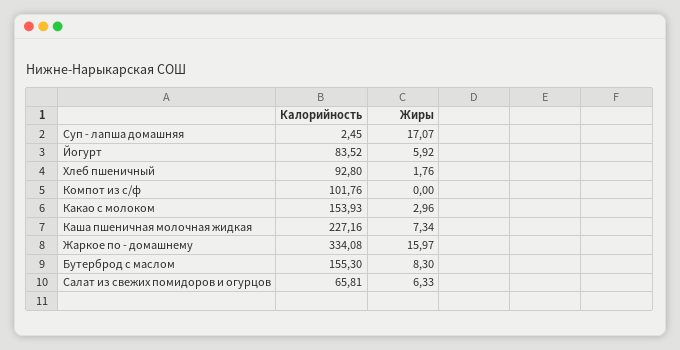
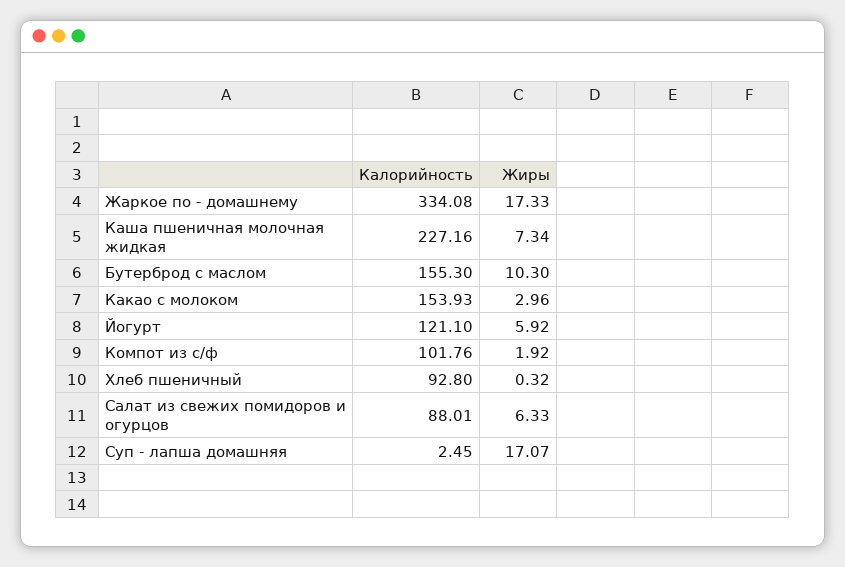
  {
    "Калорийность": {
      "Суп - лапша домашняя": 2.45,
-     "Йогурт": 83.52,
+     "Йогурт": 121.1,
      "Хлеб пшеничный": 92.8,
      "Компот из с/ф": 101.76,
      "Какао с молоком": 153.93,
      "Каша пшеничная молочная жидкая": 227.16,
      "Жаркое по - домашнему": 334.08,
      "Бутерброд с маслом": 155.3,
-     "Салат из свежих помидоров и огурцов": 65.81
+     "Салат из свежих помидоров и огурцов": 88.01
    },
    "Жиры": {
      "Суп - лапша домашняя": 17.07,
      "Йогурт": 5.92,
-     "Хлеб пшеничный": 1.76,
+     "Хлеб пшеничный": 0.32,
-     "Компот из с/ф": 0,
+     "Компот из с/ф": 1.92,
      "Какао с молоком": 2.96,
      "Каша пшеничная молочная жидкая": 7.34,
-     "Жаркое по - домашнему": 15.97,
+     "Жаркое по - домашнему": 17.33,
-     "Бутерброд с маслом": 8.3,
+     "Бутерброд с маслом": 10.3,
      "Салат из свежих помидоров и огурцов": 6.33
    }
  }

